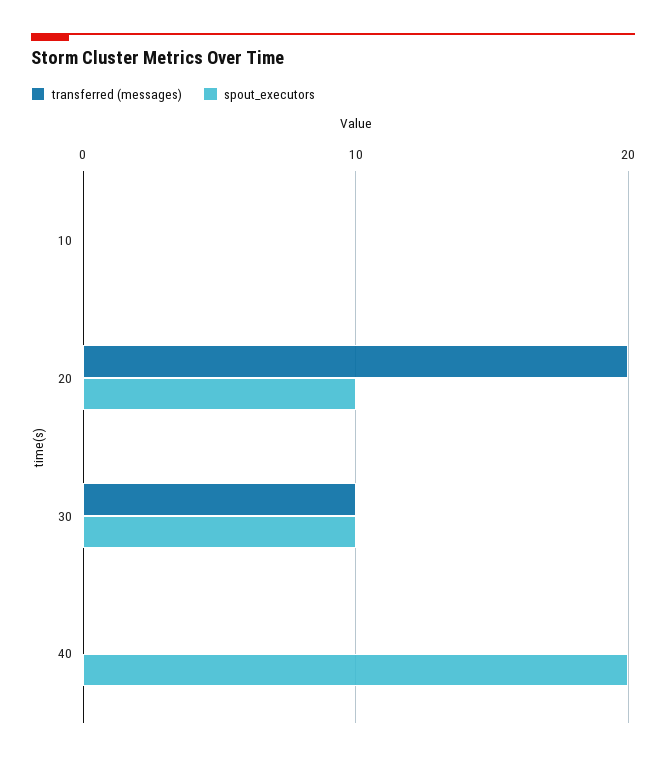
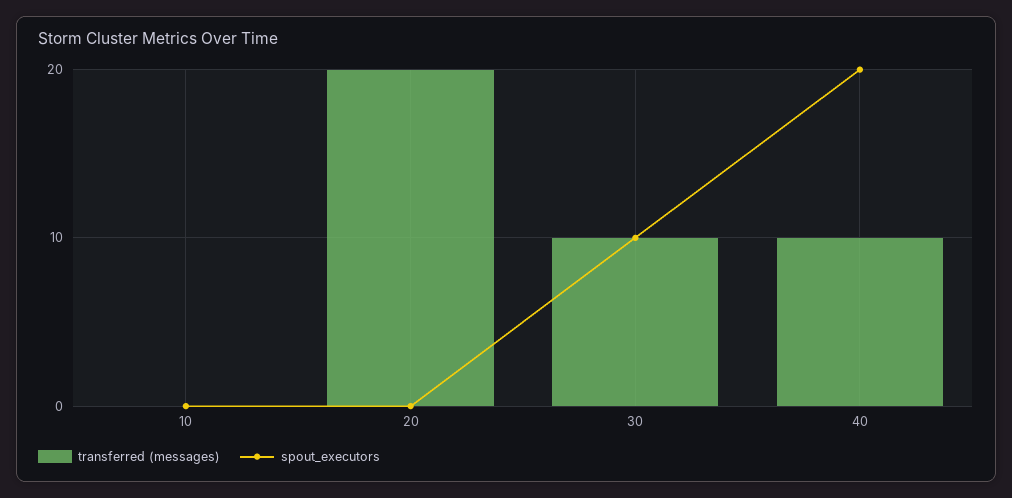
  {
    "transferred (messages)": {
      "10": 0,
      "20": 20,
      "30": 10,
-     "40": 0
+     "40": 10
    },
    "spout_executors": {
      "10": 0,
-     "20": 10,
+     "20": 0,
      "30": 10,
      "40": 20
    }
  }

